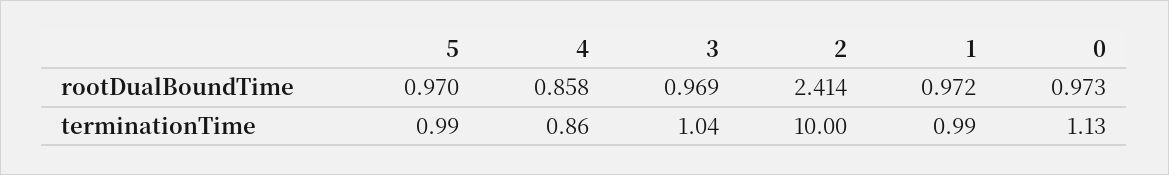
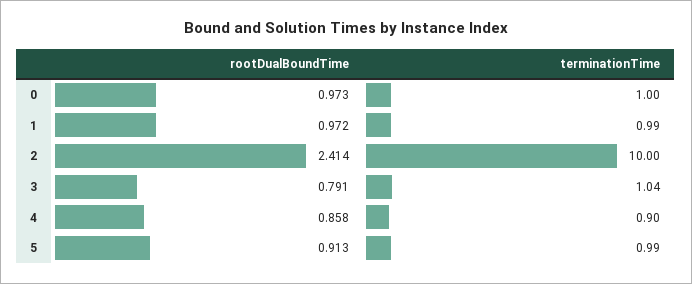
  {
    "5": {
-     "rootDualBoundTime": 0.97,
+     "rootDualBoundTime": 0.913,
      "terminationTime": 0.99
    },
    "4": {
      "rootDualBoundTime": 0.858,
-     "terminationTime": 0.86
+     "terminationTime": 0.9
    },
    "3": {
-     "rootDualBoundTime": 0.969,
+     "rootDualBoundTime": 0.791,
      "terminationTime": 1.04
    },
    "2": {
      "rootDualBoundTime": 2.414,
      "terminationTime": 10
    },
    "1": {
      "rootDualBoundTime": 0.972,
      "terminationTime": 0.99
    },
    "0": {
      "rootDualBoundTime": 0.973,
-     "terminationTime": 1.13
+     "terminationTime": 1
    }
  }

